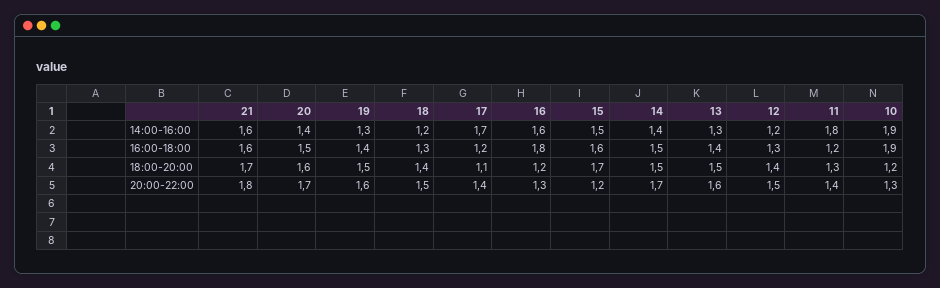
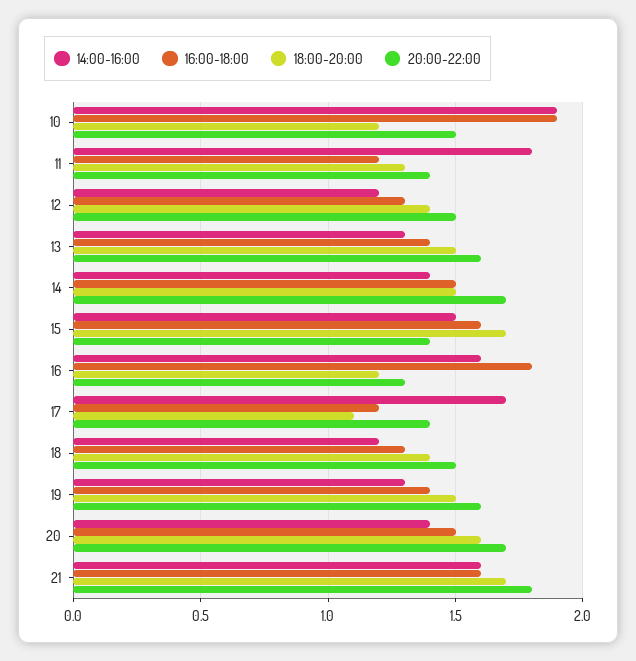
  {
    "14:00-16:00": {
      "21": 1.6,
      "20": 1.4,
      "19": 1.3,
      "18": 1.2,
      "17": 1.7,
      "16": 1.6,
      "15": 1.5,
      "14": 1.4,
      "13": 1.3,
      "12": 1.2,
      "11": 1.8,
      "10": 1.9
    },
    "16:00-18:00": {
      "21": 1.6,
      "20": 1.5,
      "19": 1.4,
      "18": 1.3,
      "17": 1.2,
      "16": 1.8,
      "15": 1.6,
      "14": 1.5,
      "13": 1.4,
      "12": 1.3,
      "11": 1.2,
      "10": 1.9
    },
    "18:00-20:00": {
      "21": 1.7,
      "20": 1.6,
      "19": 1.5,
      "18": 1.4,
      "17": 1.1,
      "16": 1.2,
      "15": 1.7,
      "14": 1.5,
      "13": 1.5,
      "12": 1.4,
      "11": 1.3,
      "10": 1.2
    },
    "20:00-22:00": {
      "21": 1.8,
      "20": 1.7,
      "19": 1.6,
      "18": 1.5,
      "17": 1.4,
      "16": 1.3,
-     "15": 1.2,
+     "15": 1.4,
      "14": 1.7,
      "13": 1.6,
      "12": 1.5,
      "11": 1.4,
-     "10": 1.3
+     "10": 1.5
    }
  }

